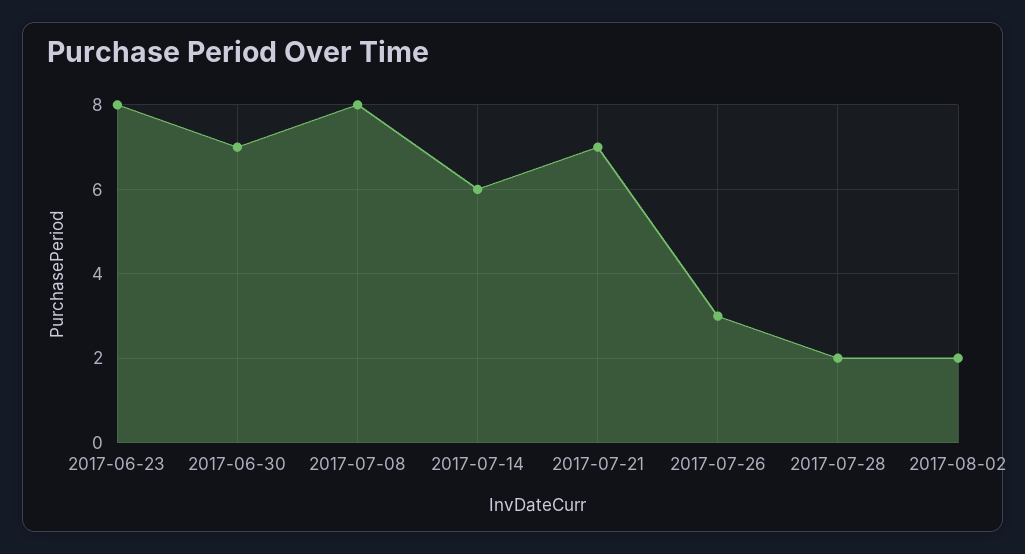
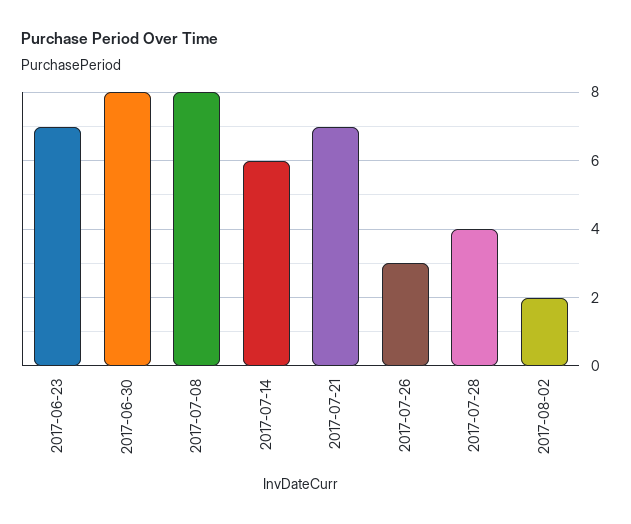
  {
-   "2017-06-23": 8,
+   "2017-06-23": 7,
-   "2017-06-30": 7,
+   "2017-06-30": 8,
    "2017-07-08": 8,
    "2017-07-14": 6,
    "2017-07-21": 7,
    "2017-07-26": 3,
-   "2017-07-28": 2,
+   "2017-07-28": 4,
    "2017-08-02": 2
  }

